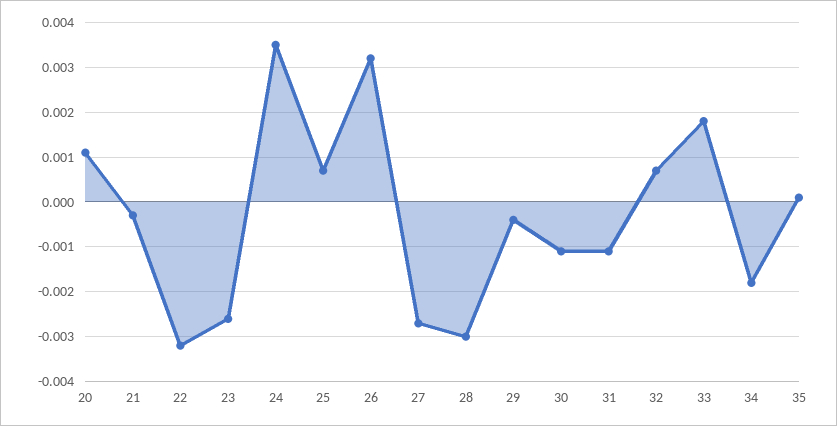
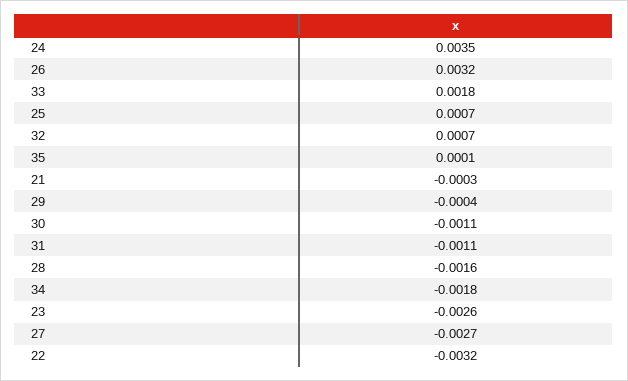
  {
-   "20": 0.001,
    "21": -0.0003,
    "22": -0.0032,
    "23": -0.0026,
    "24": 0.0035,
    "25": 0.0007,
    "26": 0.0032,
    "27": -0.0027,
-   "28": -0.003,
+   "28": -0.0016,
    "29": -0.0004,
    "30": -0.0011,
    "31": -0.0011,
    "32": 0.0007,
    "33": 0.0018,
    "34": -0.0018,
    "35": 0.0001
  }

